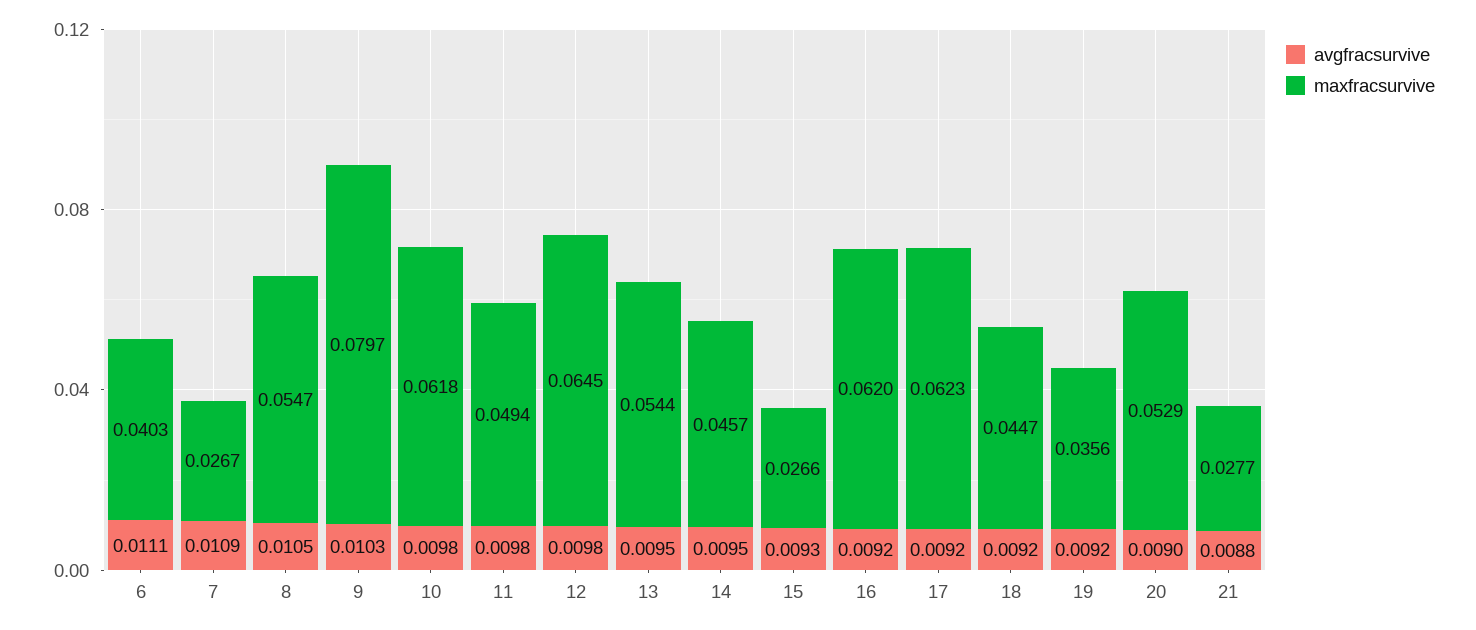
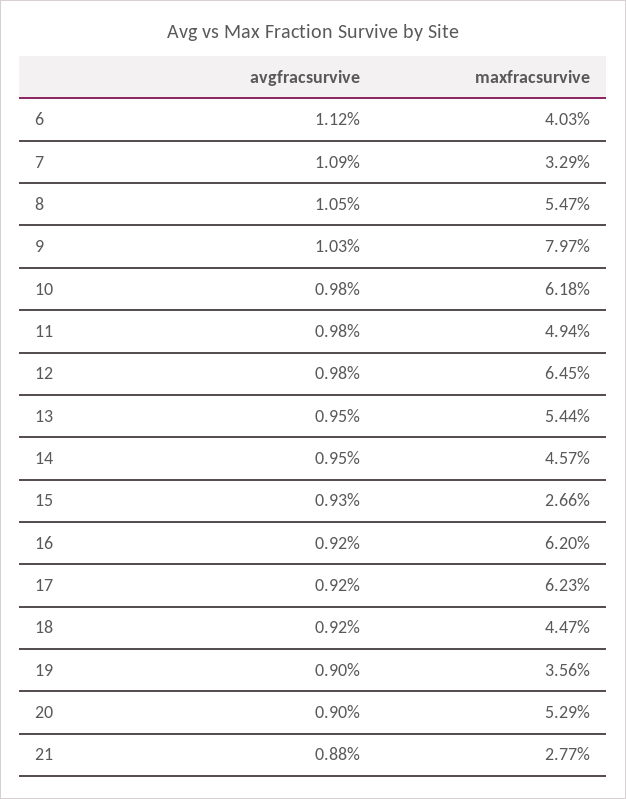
  {
    "avgfracsurvive": {
-     "6": 0.0111,
+     "6": 0.0112,
      "7": 0.0109,
      "8": 0.0105,
      "9": 0.0103,
      "10": 0.0098,
      "11": 0.0098,
      "12": 0.0098,
      "13": 0.0095,
      "14": 0.0095,
      "15": 0.0093,
      "16": 0.0092,
      "17": 0.0092,
      "18": 0.0092,
-     "19": 0.0092,
+     "19": 0.009,
      "20": 0.009,
      "21": 0.0088
    },
    "maxfracsurvive": {
      "6": 0.0403,
-     "7": 0.0267,
+     "7": 0.0329,
      "8": 0.0547,
      "9": 0.0797,
      "10": 0.0618,
      "11": 0.0494,
      "12": 0.0645,
      "13": 0.0544,
      "14": 0.0457,
      "15": 0.0266,
      "16": 0.062,
      "17": 0.0623,
      "18": 0.0447,
      "19": 0.0356,
      "20": 0.0529,
      "21": 0.0277
    }
  }

